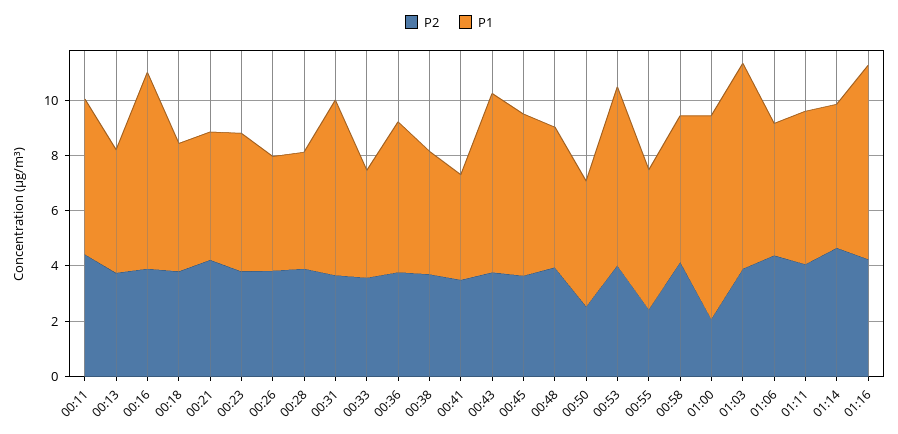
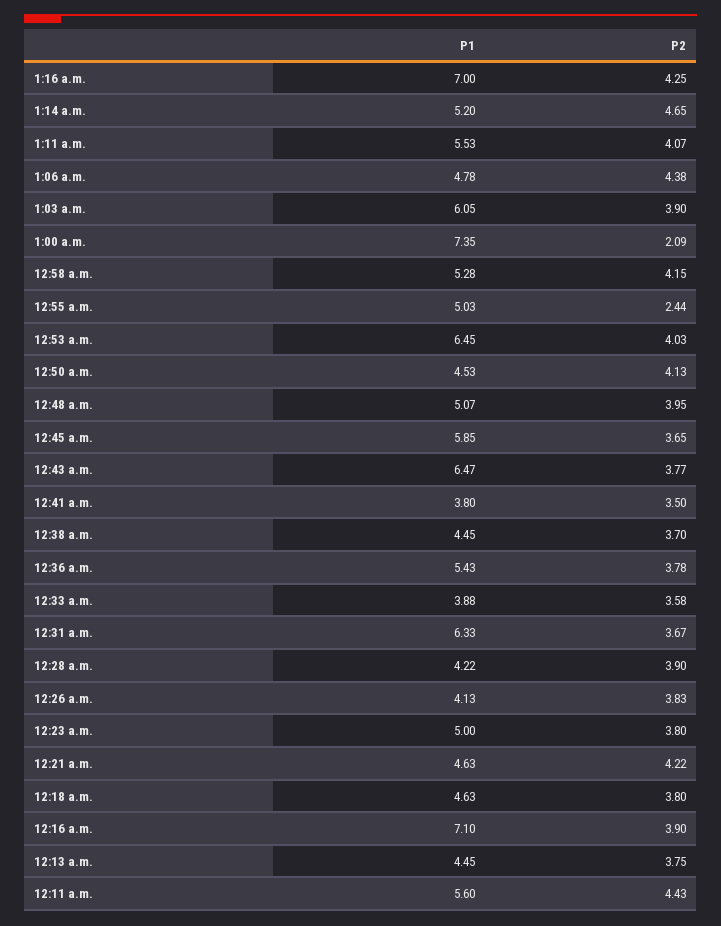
  {
    "P2": {
      "00:11": 4.43,
      "00:13": 3.75,
      "00:16": 3.9,
      "00:18": 3.8,
      "00:21": 4.22,
      "00:23": 3.8,
      "00:26": 3.83,
      "00:28": 3.9,
      "00:31": 3.67,
      "00:33": 3.58,
      "00:36": 3.78,
      "00:38": 3.7,
      "00:41": 3.5,
      "00:43": 3.77,
      "00:45": 3.65,
      "00:48": 3.95,
-     "00:50": 2.5,
+     "00:50": 4.13,
      "00:53": 4.03,
      "00:55": 2.44,
      "00:58": 4.15,
      "01:00": 2.09,
      "01:03": 3.9,
      "01:06": 4.38,
      "01:11": 4.07,
      "01:14": 4.65,
      "01:16": 4.25
    },
    "P1": {
      "00:11": 5.6,
      "00:13": 4.45,
      "00:16": 7.1,
      "00:18": 4.63,
      "00:21": 4.63,
      "00:23": 5,
      "00:26": 4.13,
      "00:28": 4.22,
      "00:31": 6.33,
      "00:33": 3.88,
      "00:36": 5.43,
      "00:38": 4.45,
      "00:41": 3.8,
      "00:43": 6.47,
      "00:45": 5.85,
      "00:48": 5.07,
      "00:50": 4.53,
      "00:53": 6.45,
      "00:55": 5.03,
      "00:58": 5.28,
      "01:00": 7.35,
-     "01:03": 7.5,
+     "01:03": 6.05,
      "01:06": 4.78,
      "01:11": 5.53,
      "01:14": 5.2,
      "01:16": 7
    }
  }

